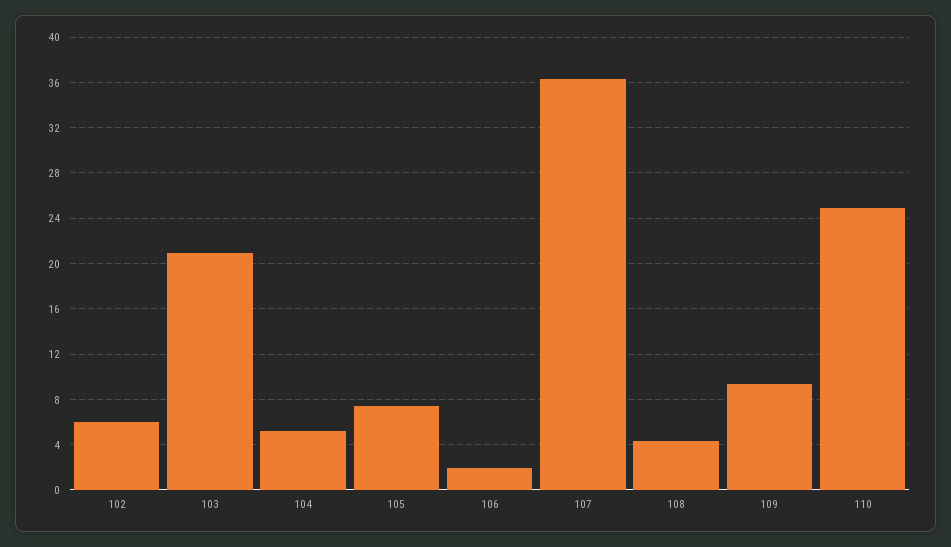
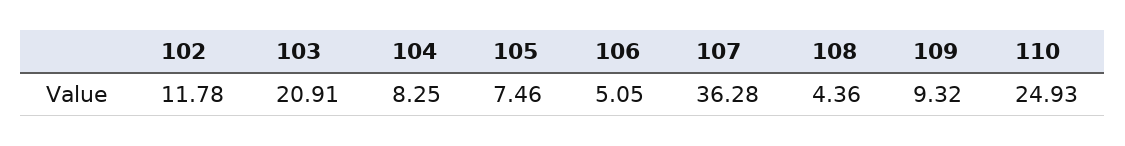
  {
-   "102": 6,
+   "102": 11.78,
    "103": 20.91,
-   "104": 5,
+   "104": 8.25,
    "105": 7.46,
-   "106": 2,
+   "106": 5.05,
    "107": 36.28,
    "108": 4.36,
    "109": 9.32,
    "110": 24.93
  }

